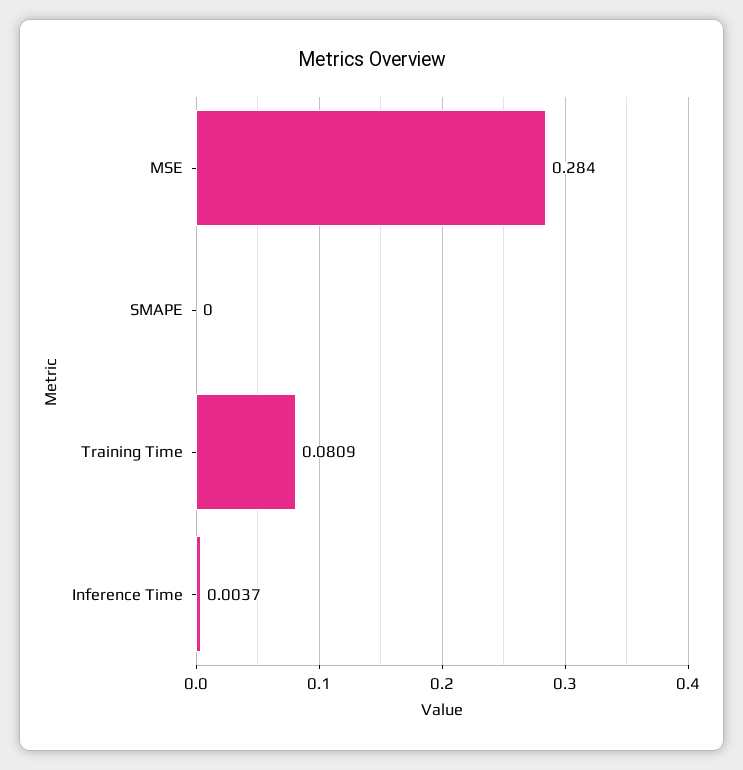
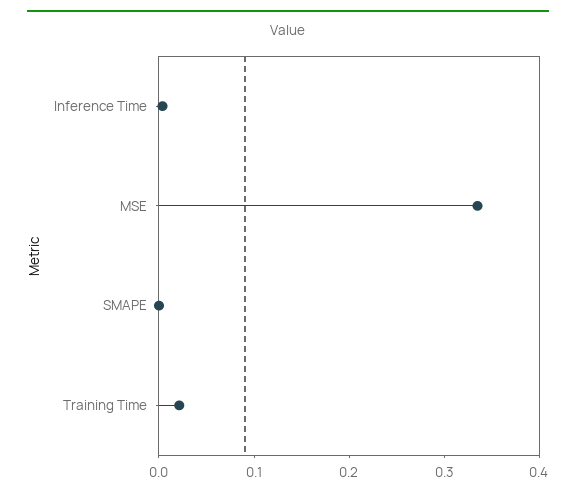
  {
-   "MSE": 0.284,
+   "MSE": 0.34,
    "SMAPE": 0,
-   "Training Time": 0.0809,
+   "Training Time": 0.02,
    "Inference Time": 0.0037
  }

